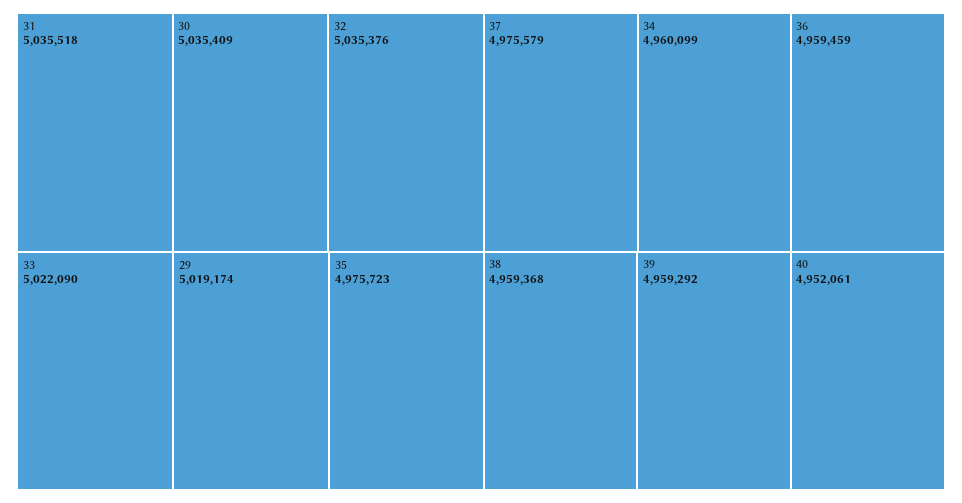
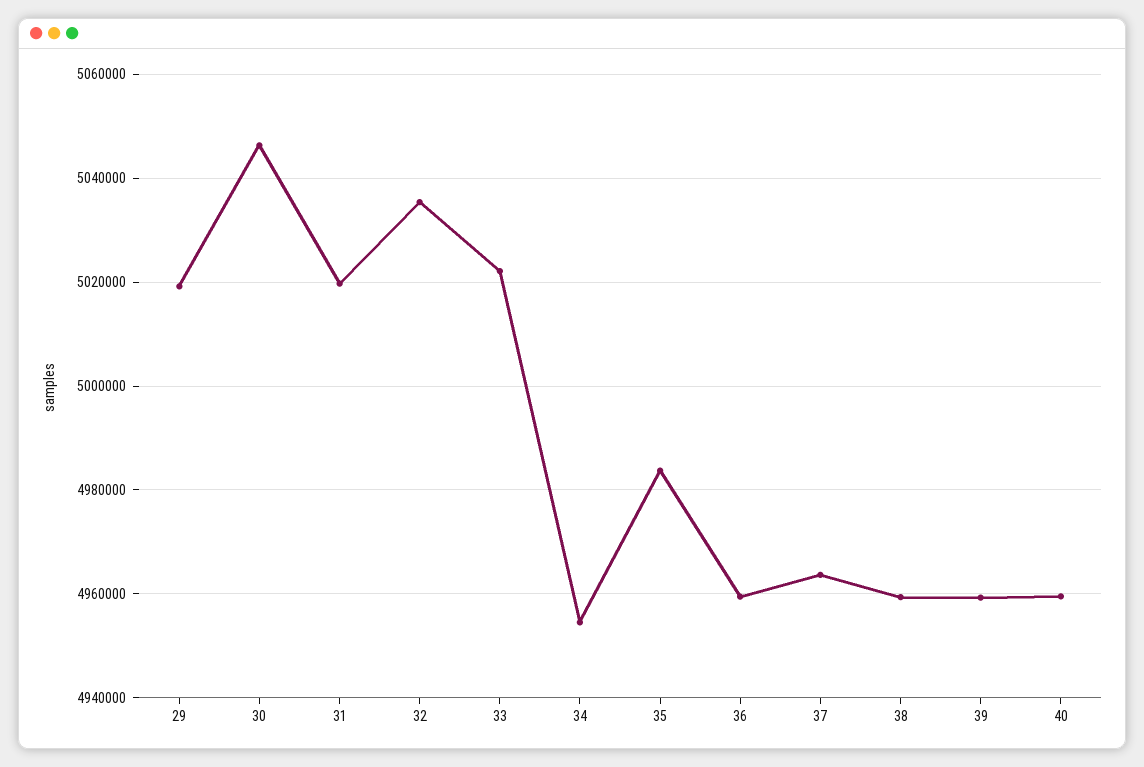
  {
-   "31": 5035518,
+   "31": 5020000,
-   "30": 5035409,
+   "30": 5046000,
    "32": 5035376,
    "33": 5022090,
    "29": 5019174,
-   "35": 4975723,
+   "35": 4984000,
-   "37": 4975579,
+   "37": 4964000,
-   "34": 4960099,
+   "34": 4954000,
    "36": 4959459,
    "38": 4959368,
    "39": 4959292,
-   "40": 4952061
+   "40": 4960000
  }

